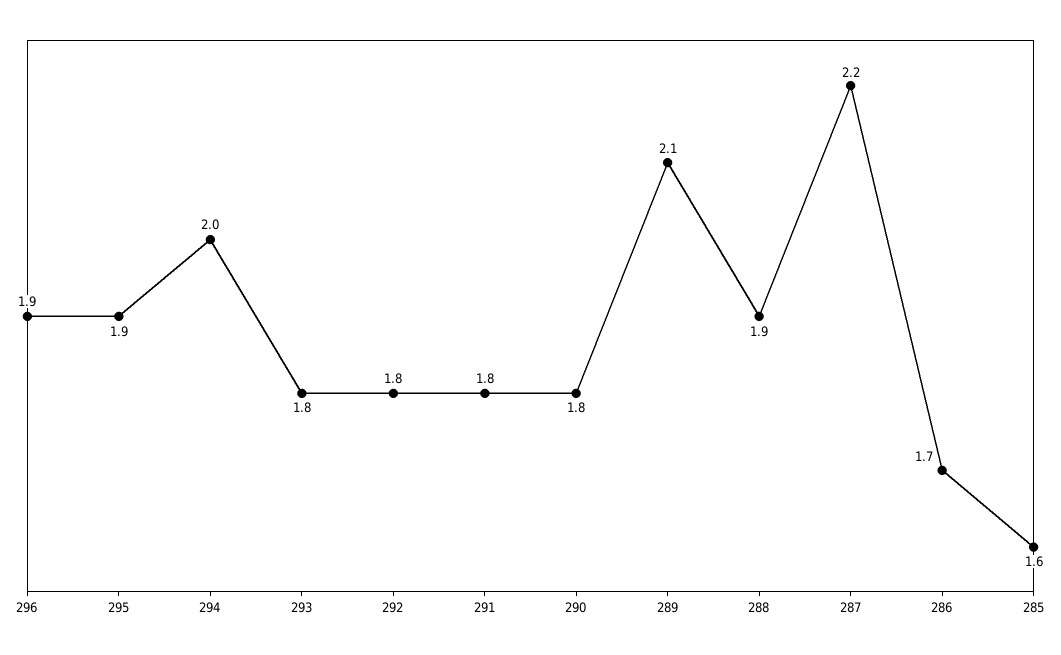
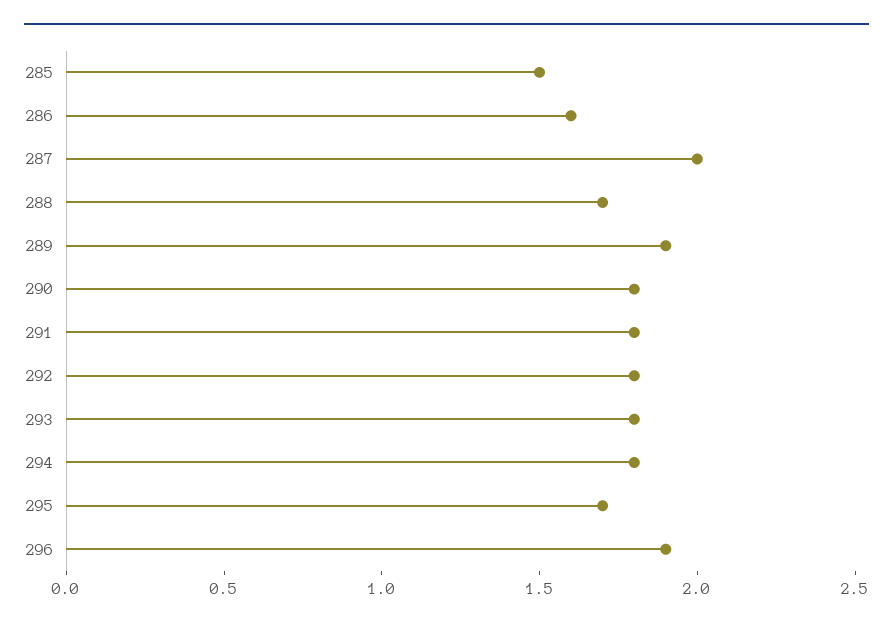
  {
    "296": 1.9,
-   "295": 1.9,
+   "295": 1.7,
-   "294": 2,
+   "294": 1.8,
    "293": 1.8,
    "292": 1.8,
    "291": 1.8,
    "290": 1.8,
-   "289": 2.1,
+   "289": 1.9,
-   "288": 1.9,
+   "288": 1.7,
-   "287": 2.2,
+   "287": 2,
-   "286": 1.7,
+   "286": 1.6,
-   "285": 1.6
+   "285": 1.5
  }

